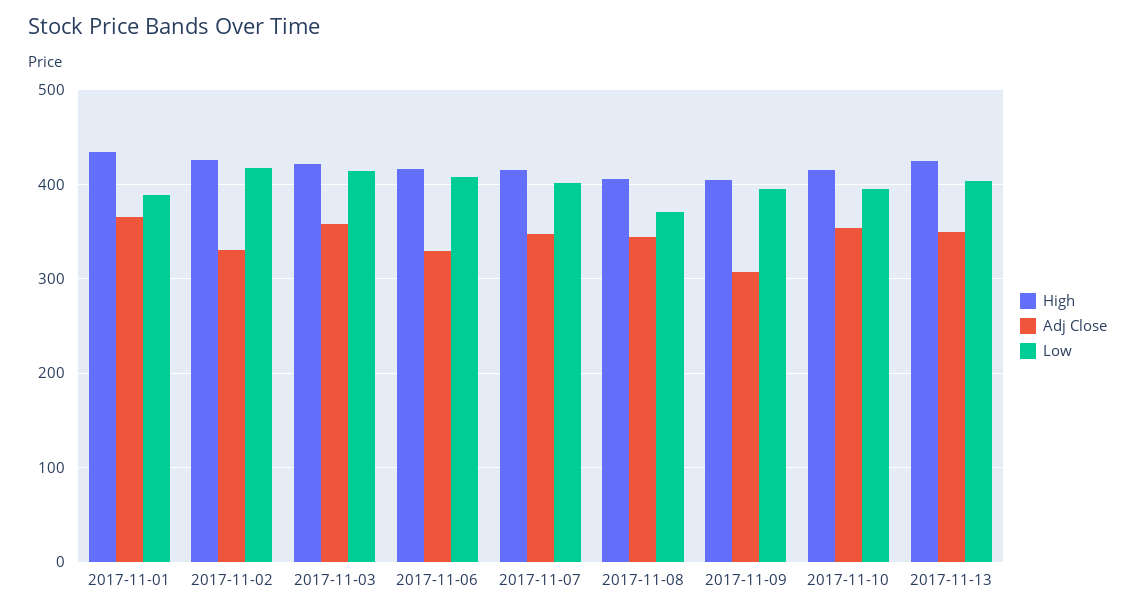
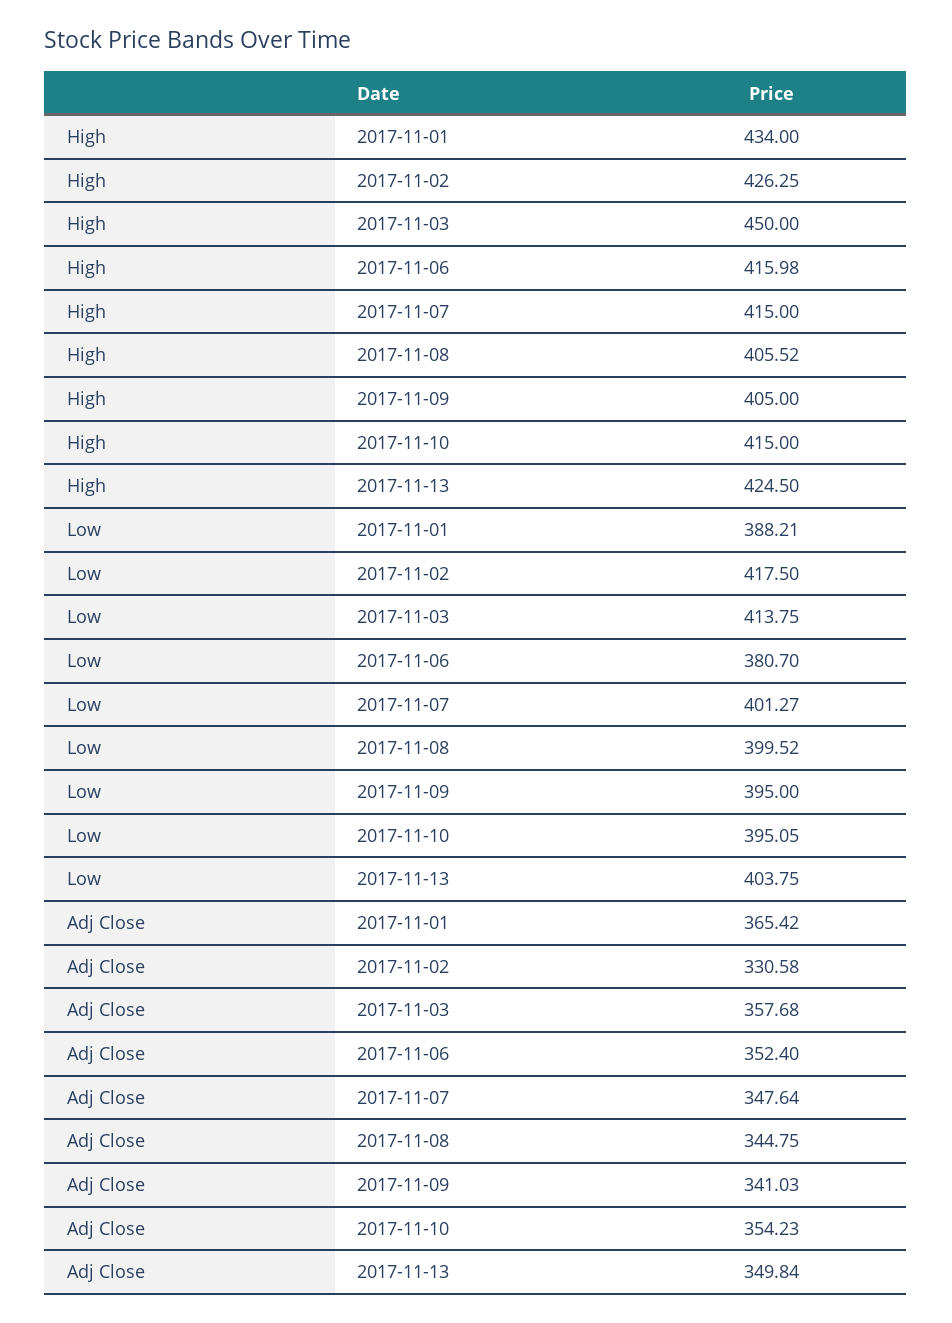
  {
    "High": {
      "2017-11-01": 434,
      "2017-11-02": 426.25,
-     "2017-11-03": 420,
+     "2017-11-03": 450,
      "2017-11-06": 415.98,
      "2017-11-07": 415,
      "2017-11-08": 405.52,
      "2017-11-09": 405,
      "2017-11-10": 415,
      "2017-11-13": 424.5
    },
    "Adj Close": {
      "2017-11-01": 365.42,
      "2017-11-02": 330.58,
      "2017-11-03": 357.68,
-     "2017-11-06": 330,
+     "2017-11-06": 352.4,
      "2017-11-07": 347.64,
      "2017-11-08": 344.75,
-     "2017-11-09": 310,
+     "2017-11-09": 341.03,
      "2017-11-10": 354.23,
      "2017-11-13": 349.84
    },
    "Low": {
      "2017-11-01": 388.21,
      "2017-11-02": 417.5,
      "2017-11-03": 413.75,
-     "2017-11-06": 410,
+     "2017-11-06": 380.7,
      "2017-11-07": 401.27,
-     "2017-11-08": 370,
+     "2017-11-08": 399.52,
      "2017-11-09": 395,
      "2017-11-10": 395.05,
      "2017-11-13": 403.75
    }
  }

